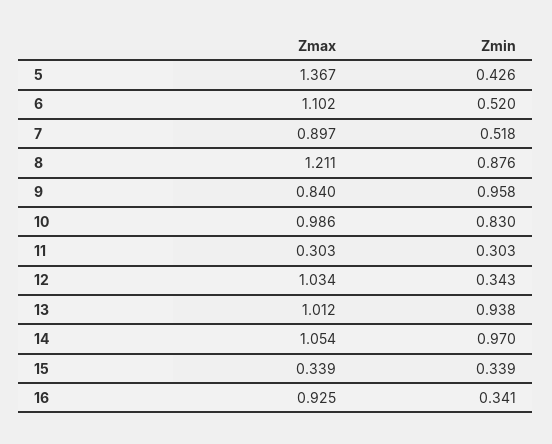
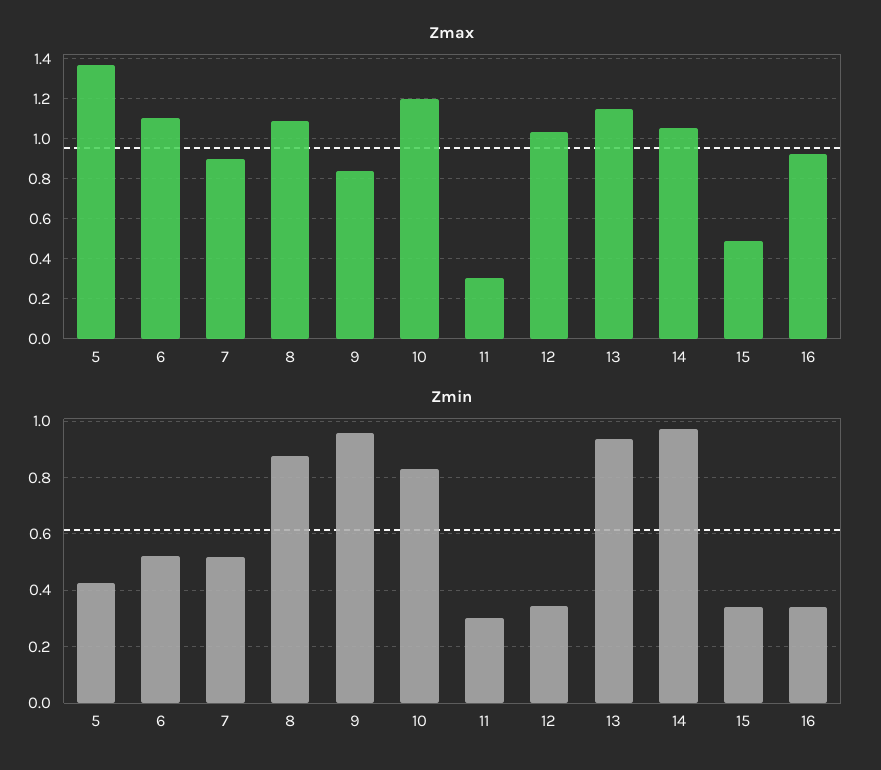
  {
    "Zmax": {
      "5": 1.367,
      "6": 1.102,
      "7": 0.897,
-     "8": 1.211,
+     "8": 1.1,
      "9": 0.84,
-     "10": 0.986,
+     "10": 1.2,
      "11": 0.303,
      "12": 1.034,
-     "13": 1.012,
+     "13": 1.15,
      "14": 1.054,
-     "15": 0.339,
+     "15": 0.5,
      "16": 0.925
    },
    "Zmin": {
      "5": 0.426,
      "6": 0.52,
      "7": 0.518,
      "8": 0.876,
      "9": 0.958,
      "10": 0.83,
      "11": 0.303,
      "12": 0.343,
      "13": 0.938,
      "14": 0.97,
      "15": 0.339,
      "16": 0.341
    }
  }

